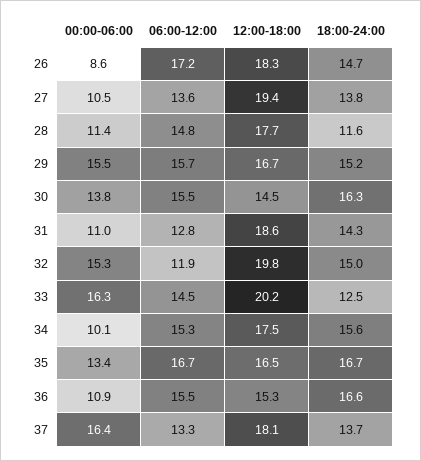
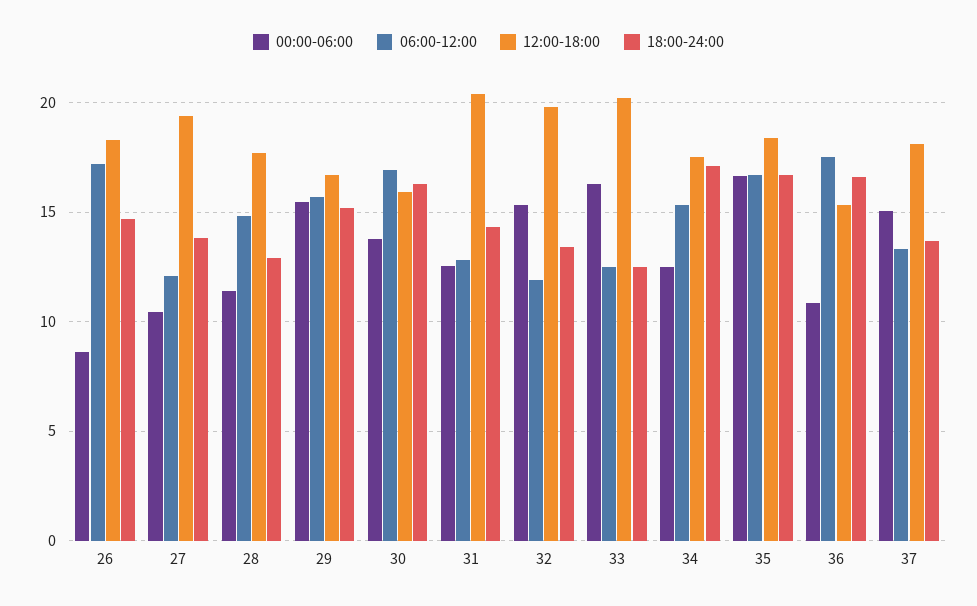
  {
    "00:00-06:00": {
      "26": 8.6,
      "27": 10.5,
      "28": 11.4,
      "29": 15.5,
      "30": 13.8,
-     "31": 11,
+     "31": 12.5,
      "32": 15.3,
      "33": 16.3,
-     "34": 10.1,
+     "34": 12.5,
-     "35": 13.4,
+     "35": 16.5,
      "36": 10.9,
-     "37": 16.4
+     "37": 15
    },
    "06:00-12:00": {
      "26": 17.2,
-     "27": 13.6,
+     "27": 12,
      "28": 14.8,
      "29": 15.7,
-     "30": 15.5,
+     "30": 17,
      "31": 12.8,
      "32": 11.9,
-     "33": 14.5,
+     "33": 12.5,
      "34": 15.3,
      "35": 16.7,
-     "36": 15.5,
+     "36": 17.5,
      "37": 13.3
    },
    "12:00-18:00": {
      "26": 18.3,
      "27": 19.4,
      "28": 17.7,
      "29": 16.7,
-     "30": 14.5,
+     "30": 16,
-     "31": 18.6,
+     "31": 20.5,
      "32": 19.8,
      "33": 20.2,
      "34": 17.5,
-     "35": 16.5,
+     "35": 18.5,
      "36": 15.3,
      "37": 18.1
    },
    "18:00-24:00": {
      "26": 14.7,
      "27": 13.8,
-     "28": 11.6,
+     "28": 13,
      "29": 15.2,
      "30": 16.3,
      "31": 14.3,
-     "32": 15,
+     "32": 13.5,
      "33": 12.5,
-     "34": 15.6,
+     "34": 17,
      "35": 16.7,
      "36": 16.6,
      "37": 13.7
    }
  }

